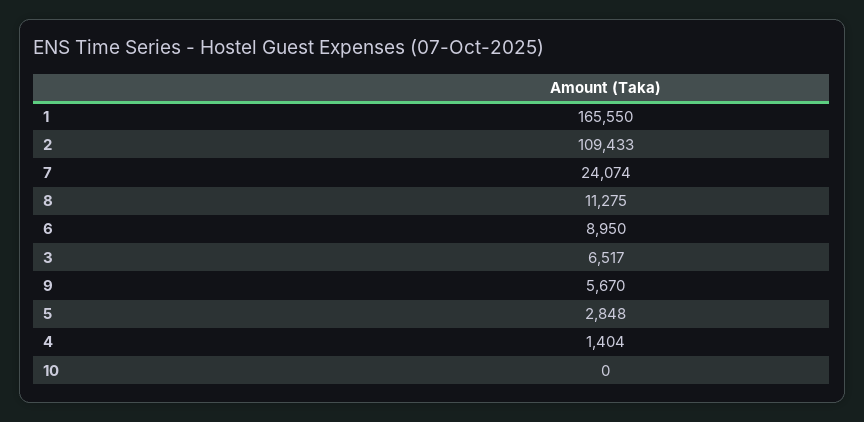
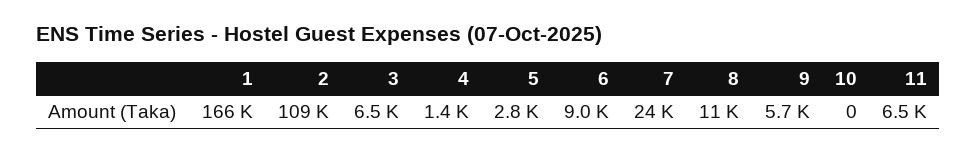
  {
    "1": 165550,
    "2": 109433,
    "7": 24074,
    "8": 11275,
    "6": 8950,
    "3": 6517,
    "9": 5670,
    "5": 2848,
    "4": 1404,
-   "10": 0
+   "10": 0,
+   "11": 6500
  }

